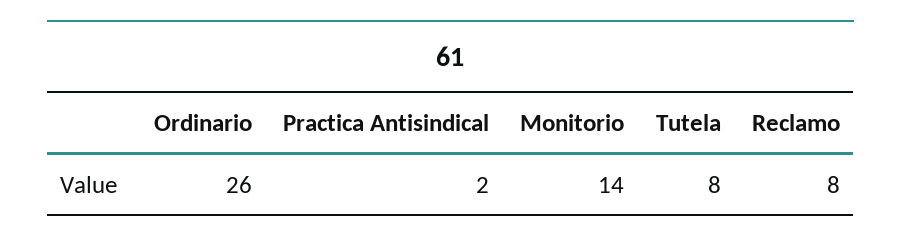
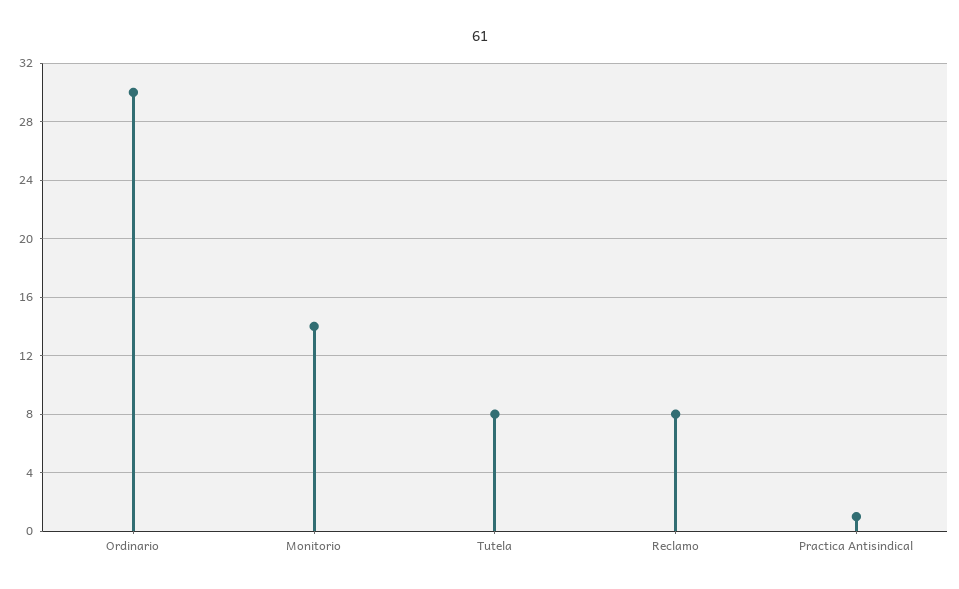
  {
-   "Ordinario": 26,
+   "Ordinario": 30,
-   "Practica Antisindical": 2,
+   "Practica Antisindical": 1,
    "Monitorio": 14,
    "Tutela": 8,
    "Reclamo": 8
  }

